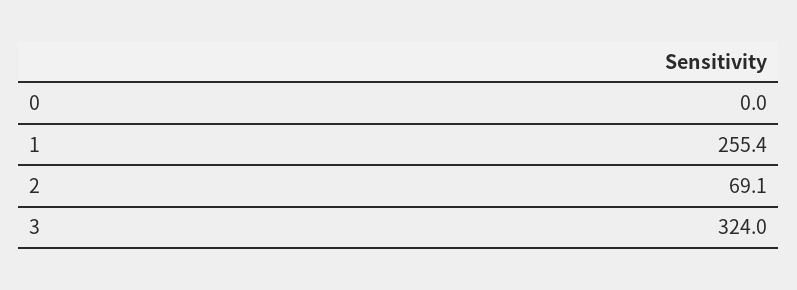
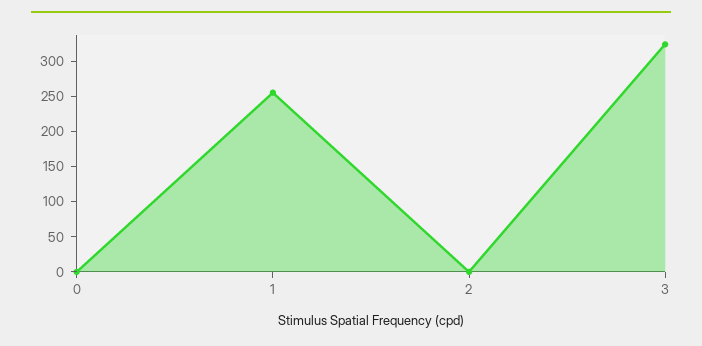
  {
    "0": 0,
    "1": 255.4,
-   "2": 69.1,
+   "2": 0,
    "3": 324
  }

